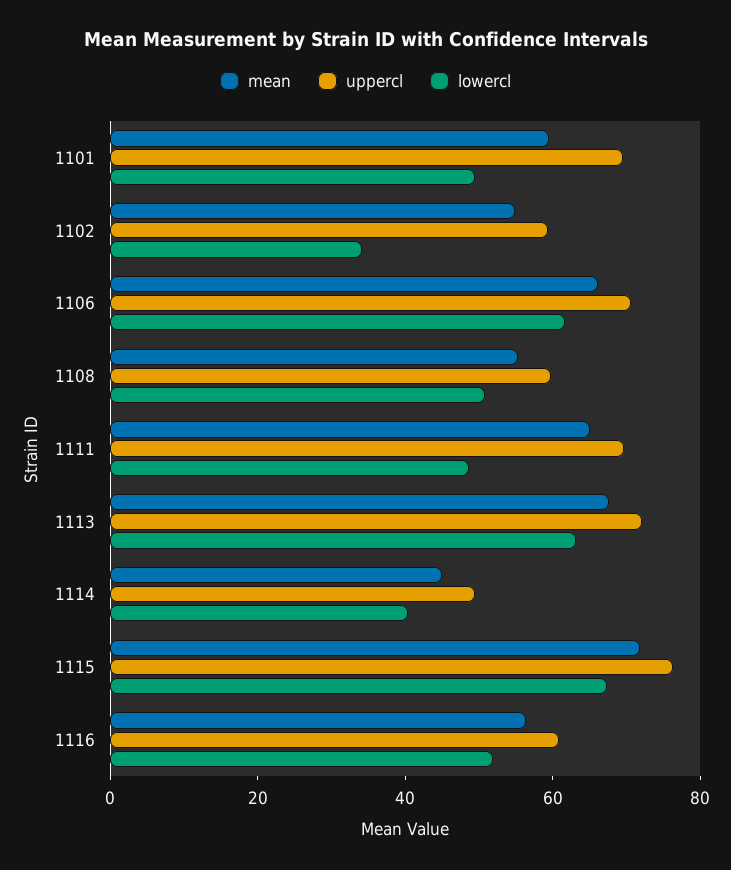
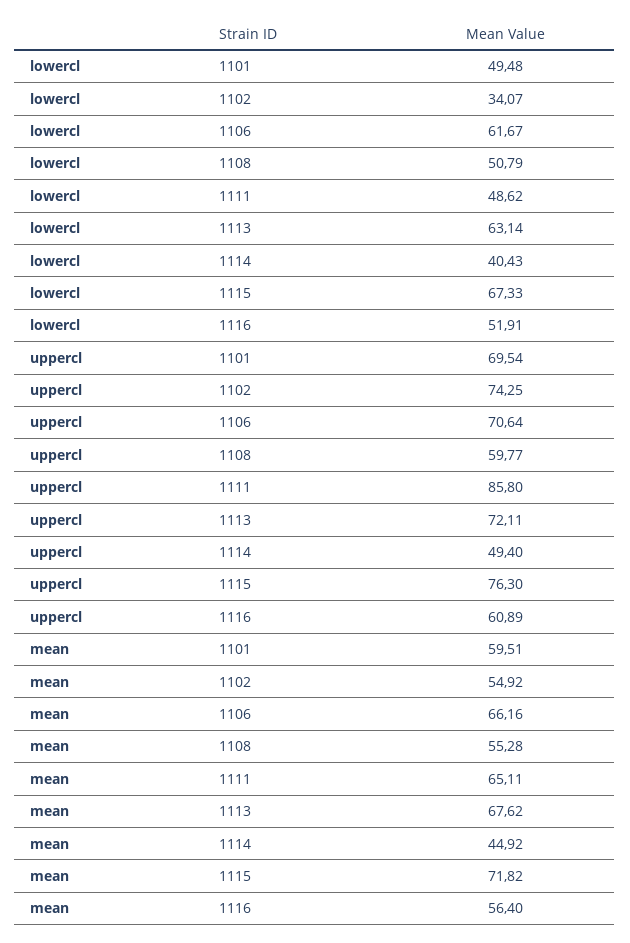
  {
    "mean": {
      "1101": 59.51,
      "1102": 54.92,
      "1106": 66.16,
      "1108": 55.28,
      "1111": 65.11,
      "1113": 67.62,
      "1114": 44.92,
      "1115": 71.82,
      "1116": 56.4
    },
    "uppercl": {
      "1101": 69.54,
-     "1102": 60,
+     "1102": 74.25,
      "1106": 70.64,
      "1108": 59.77,
-     "1111": 70,
+     "1111": 85.8,
      "1113": 72.11,
      "1114": 49.4,
      "1115": 76.3,
      "1116": 60.89
    },
    "lowercl": {
      "1101": 49.48,
      "1102": 34.07,
      "1106": 61.67,
      "1108": 50.79,
      "1111": 48.62,
      "1113": 63.14,
      "1114": 40.43,
      "1115": 67.33,
      "1116": 51.91
    }
  }

